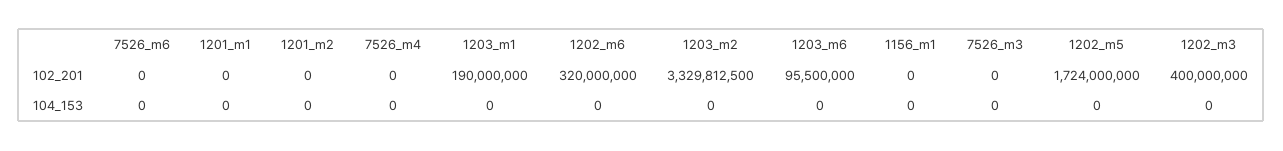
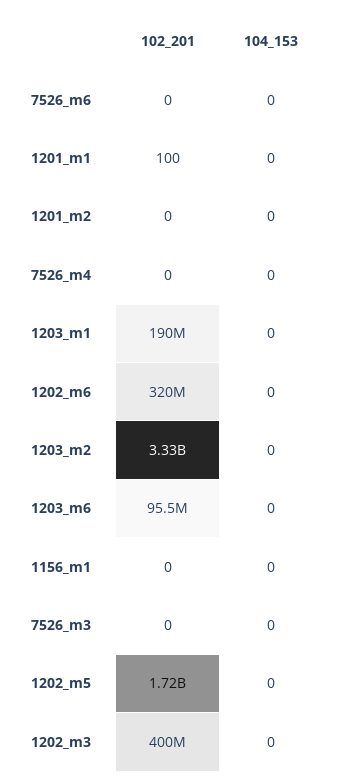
  {
    "7526_m6": {
      "102_201": 0,
      "104_153": 0
    },
    "1201_m1": {
-     "102_201": 0,
+     "102_201": 100,
      "104_153": 0
    },
    "1201_m2": {
      "102_201": 0,
      "104_153": 0
    },
    "7526_m4": {
      "102_201": 0,
      "104_153": 0
    },
    "1203_m1": {
      "102_201": 190000000,
      "104_153": 0
    },
    "1202_m6": {
      "102_201": 320000000,
      "104_153": 0
    },
    "1203_m2": {
      "102_201": 3329812500,
      "104_153": 0
    },
    "1203_m6": {
      "102_201": 95500000,
      "104_153": 0
    },
    "1156_m1": {
      "102_201": 0,
      "104_153": 0
    },
    "7526_m3": {
      "102_201": 0,
      "104_153": 0
    },
    "1202_m5": {
      "102_201": 1724000000,
      "104_153": 0
    },
    "1202_m3": {
      "102_201": 400000000,
      "104_153": 0
    }
  }

